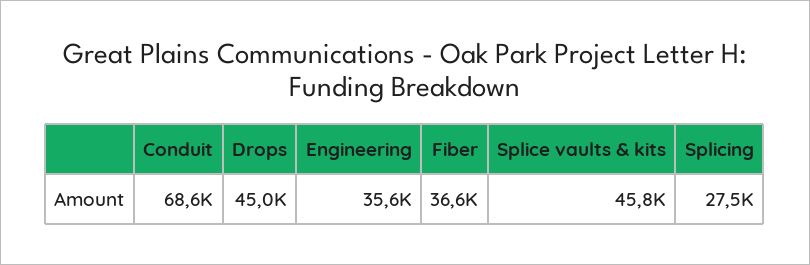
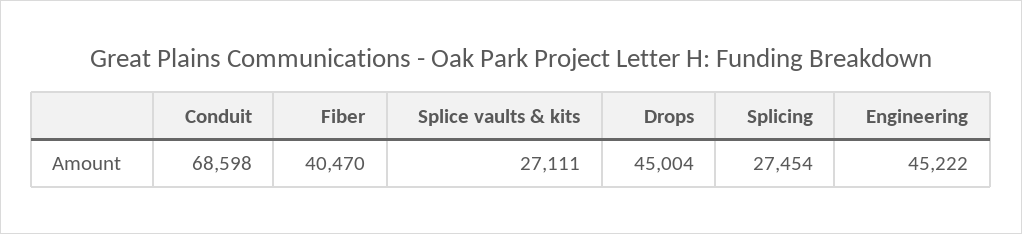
  {
    "Conduit": 68598,
    "Drops": 45004,
-   "Engineering": 35600,
+   "Engineering": 45222,
-   "Fiber": 36600,
+   "Fiber": 40470,
-   "Splice vaults & kits": 45800,
+   "Splice vaults & kits": 27111,
    "Splicing": 27454
  }

